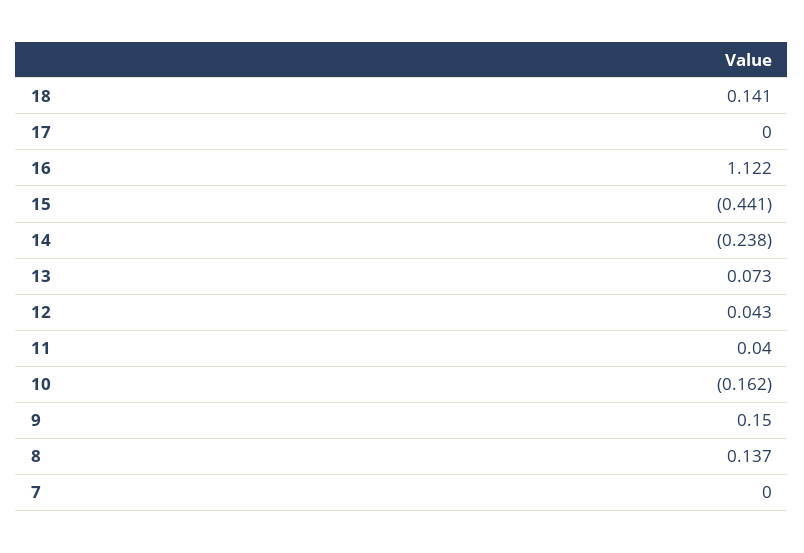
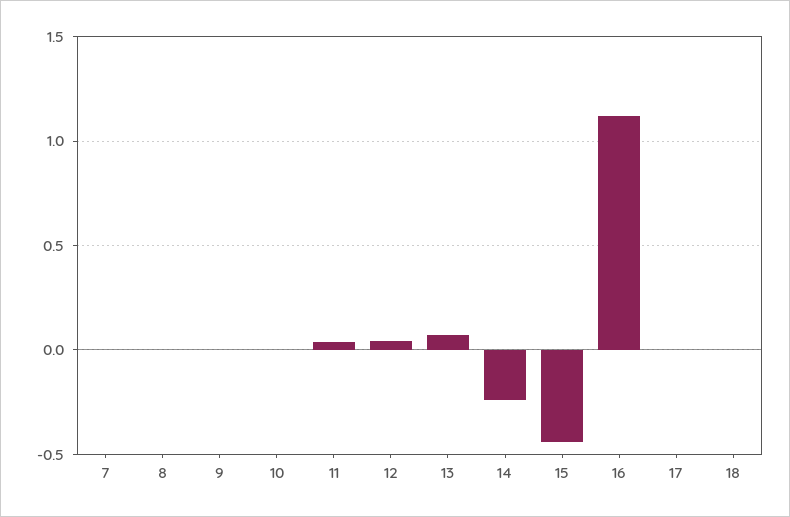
  {
-   "18": 0.141,
+   "18": 0,
    "17": 0,
    "16": 1.122,
    "15": -0.441,
    "14": -0.238,
    "13": 0.073,
    "12": 0.043,
    "11": 0.04,
-   "10": -0.162,
+   "10": 0,
-   "9": 0.15,
+   "9": 0,
-   "8": 0.137,
+   "8": 0,
    "7": 0
  }

